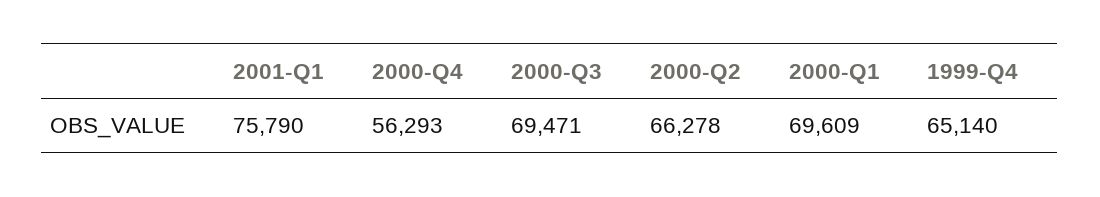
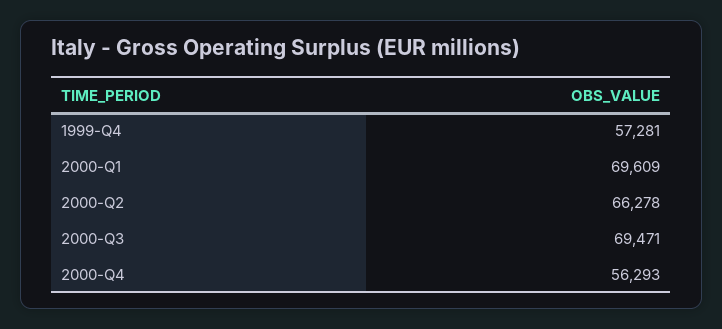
  {
-   "2001-Q1": 75790,
    "2000-Q4": 56293,
    "2000-Q3": 69471,
    "2000-Q2": 66278,
    "2000-Q1": 69609,
-   "1999-Q4": 65140
+   "1999-Q4": 57281
  }

